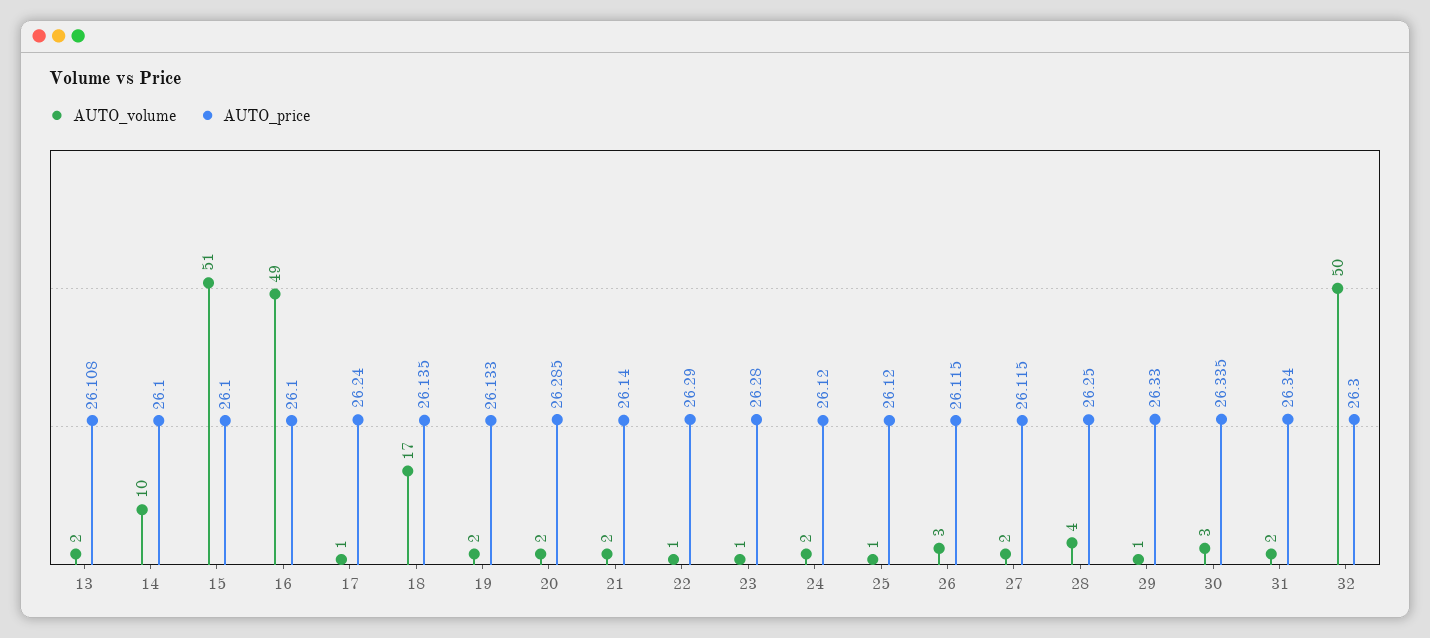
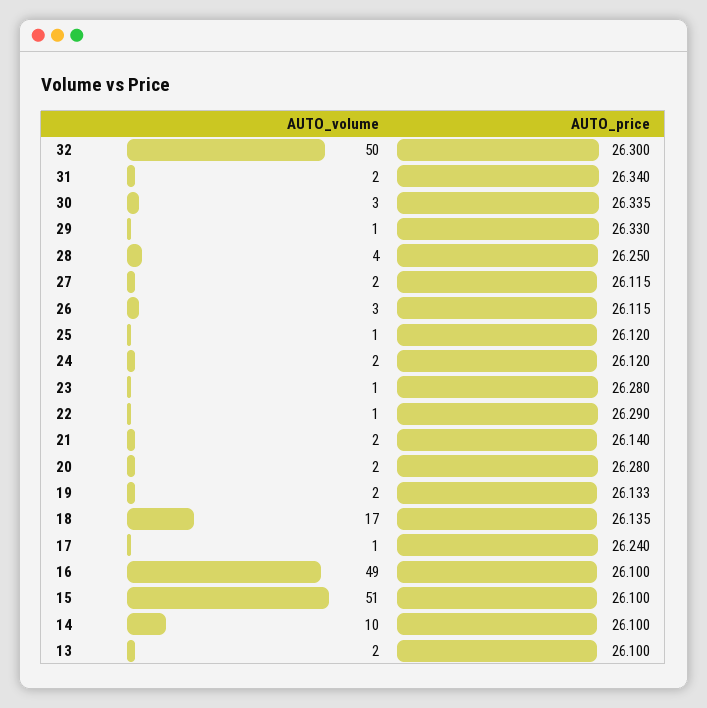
  {
    "AUTO_volume": {
      "13": 2,
      "14": 10,
      "15": 51,
      "16": 49,
      "17": 1,
      "18": 17,
      "19": 2,
      "20": 2,
      "21": 2,
      "22": 1,
      "23": 1,
      "24": 2,
      "25": 1,
      "26": 3,
      "27": 2,
      "28": 4,
      "29": 1,
      "30": 3,
      "31": 2,
      "32": 50
    },
    "AUTO_price": {
-     "13": 26.108,
+     "13": 26.1,
      "14": 26.1,
      "15": 26.1,
      "16": 26.1,
      "17": 26.24,
      "18": 26.135,
      "19": 26.133,
-     "20": 26.285,
+     "20": 26.28,
      "21": 26.14,
      "22": 26.29,
      "23": 26.28,
      "24": 26.12,
      "25": 26.12,
      "26": 26.115,
      "27": 26.115,
      "28": 26.25,
      "29": 26.33,
      "30": 26.335,
      "31": 26.34,
      "32": 26.3
    }
  }

